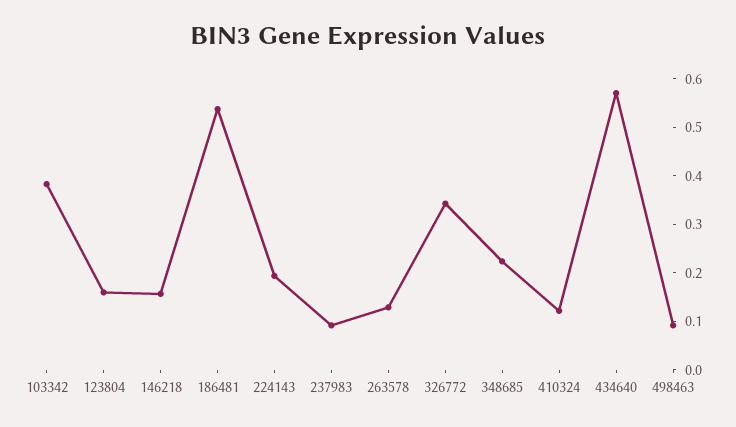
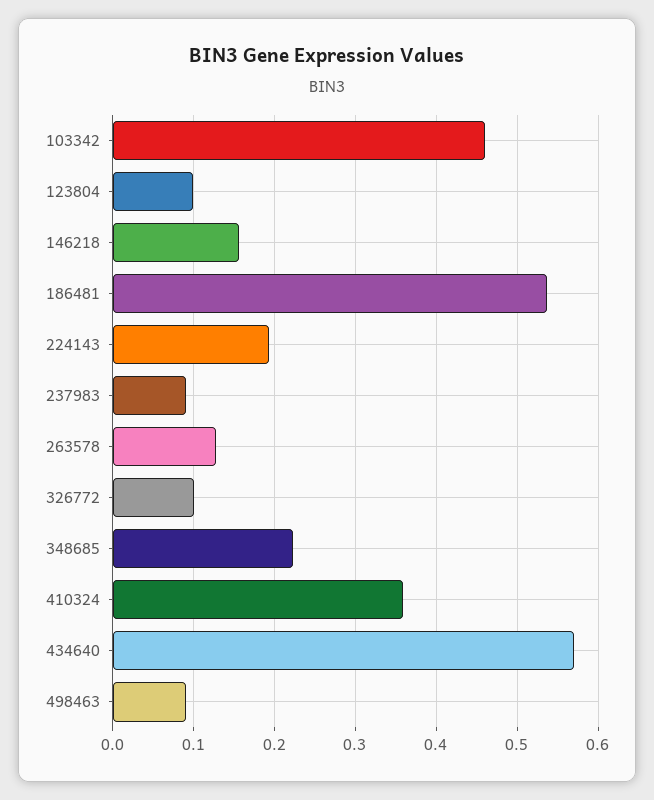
  {
-   "103342": 0.38,
+   "103342": 0.46,
-   "123804": 0.16,
+   "123804": 0.1,
    "146218": 0.16,
    "186481": 0.54,
    "224143": 0.19,
    "237983": 0.09,
    "263578": 0.13,
-   "326772": 0.34,
+   "326772": 0.1,
    "348685": 0.22,
-   "410324": 0.12,
+   "410324": 0.36,
    "434640": 0.57,
    "498463": 0.09
  }

